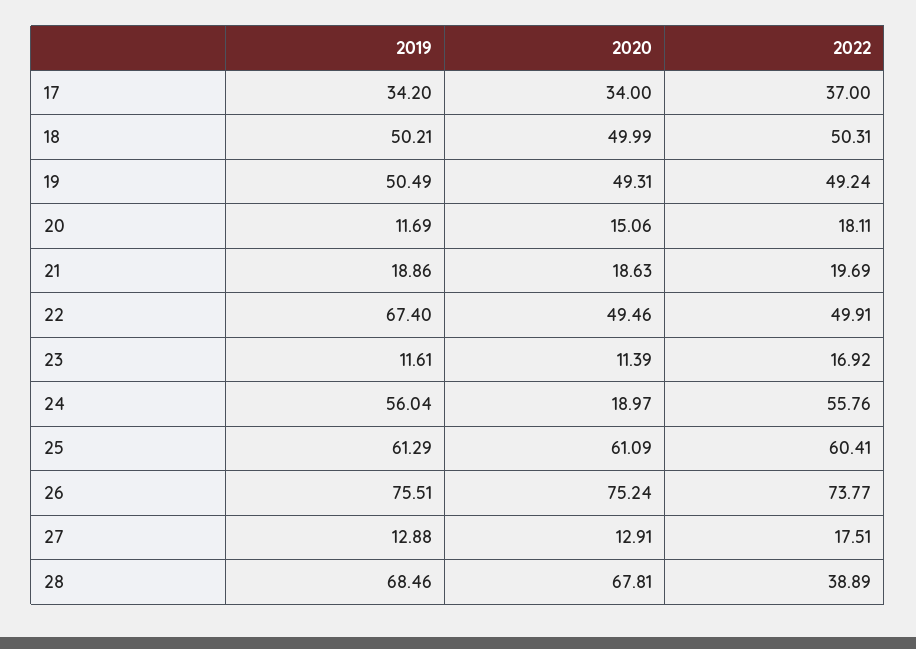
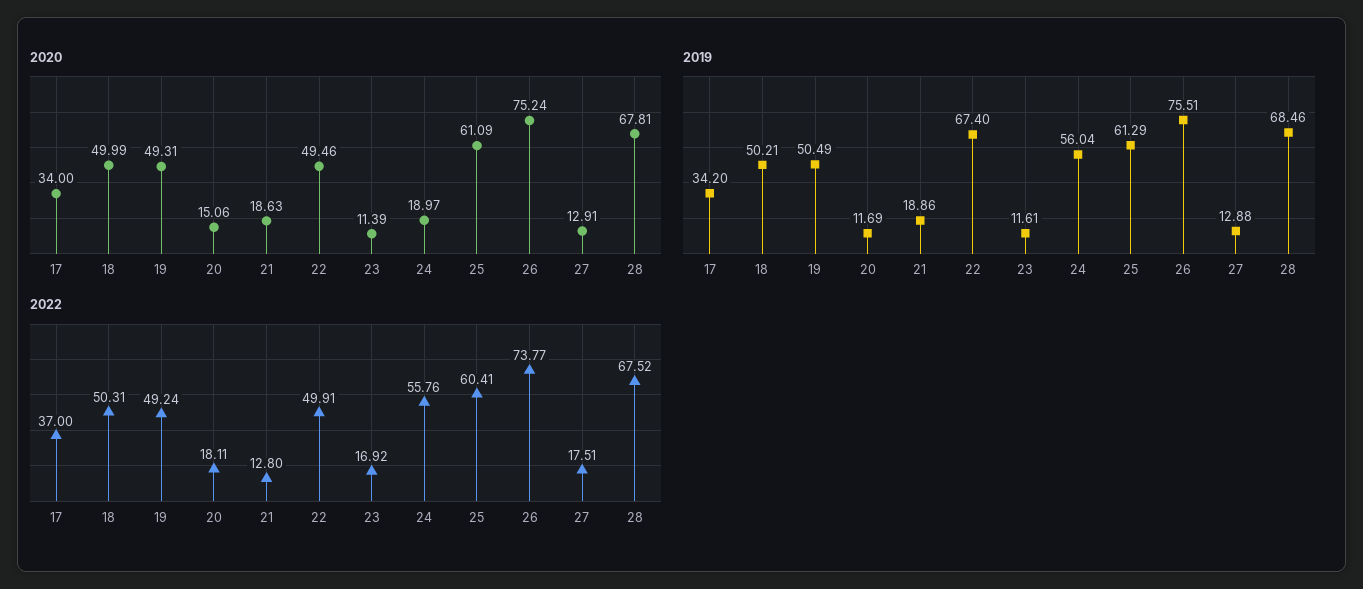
  {
    "2019": {
      "17": 34.2,
      "18": 50.21,
      "19": 50.49,
      "20": 11.69,
      "21": 18.86,
      "22": 67.4,
      "23": 11.61,
      "24": 56.04,
      "25": 61.29,
      "26": 75.51,
      "27": 12.88,
      "28": 68.46
    },
    "2020": {
      "17": 34,
      "18": 49.99,
      "19": 49.31,
      "20": 15.06,
      "21": 18.63,
      "22": 49.46,
      "23": 11.39,
      "24": 18.97,
      "25": 61.09,
      "26": 75.24,
      "27": 12.91,
      "28": 67.81
    },
    "2022": {
      "17": 37,
      "18": 50.31,
      "19": 49.24,
      "20": 18.11,
-     "21": 19.69,
+     "21": 12.8,
      "22": 49.91,
      "23": 16.92,
      "24": 55.76,
      "25": 60.41,
      "26": 73.77,
      "27": 17.51,
-     "28": 38.89
+     "28": 67.52
    }
  }

